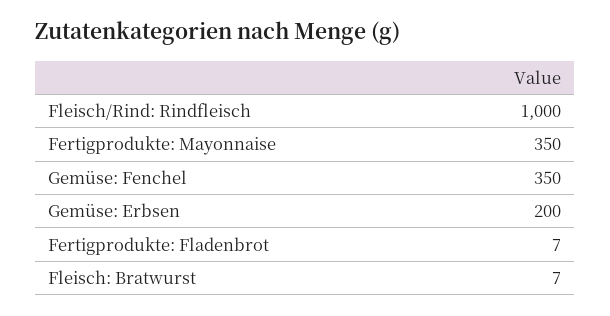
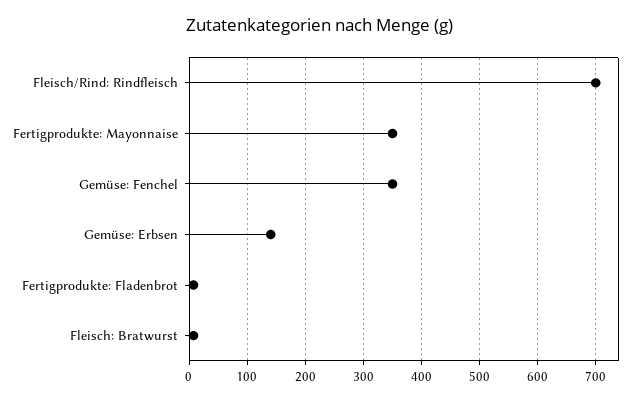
  {
-   "Fleisch/Rind: Rindfleisch": 1000,
+   "Fleisch/Rind: Rindfleisch": 700,
    "Fertigprodukte: Mayonnaise": 350,
    "Gemüse: Fenchel": 350,
-   "Gemüse: Erbsen": 200,
+   "Gemüse: Erbsen": 140,
    "Fertigprodukte: Fladenbrot": 7,
    "Fleisch: Bratwurst": 7
  }

